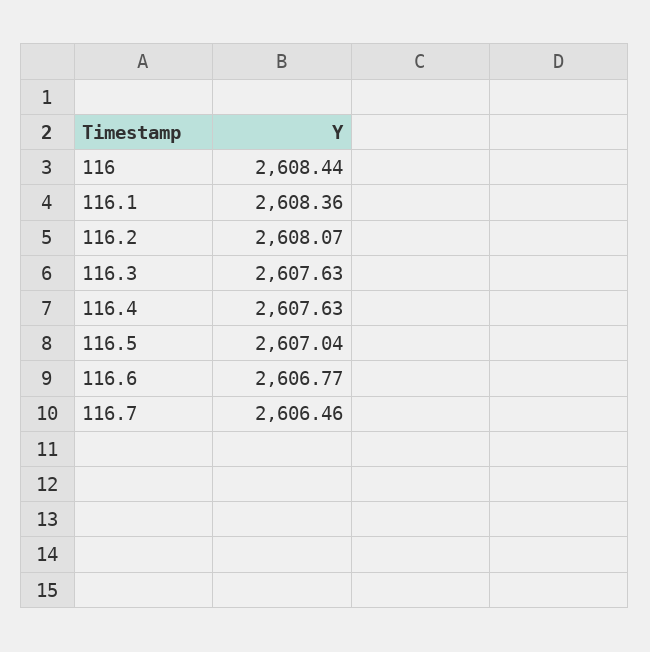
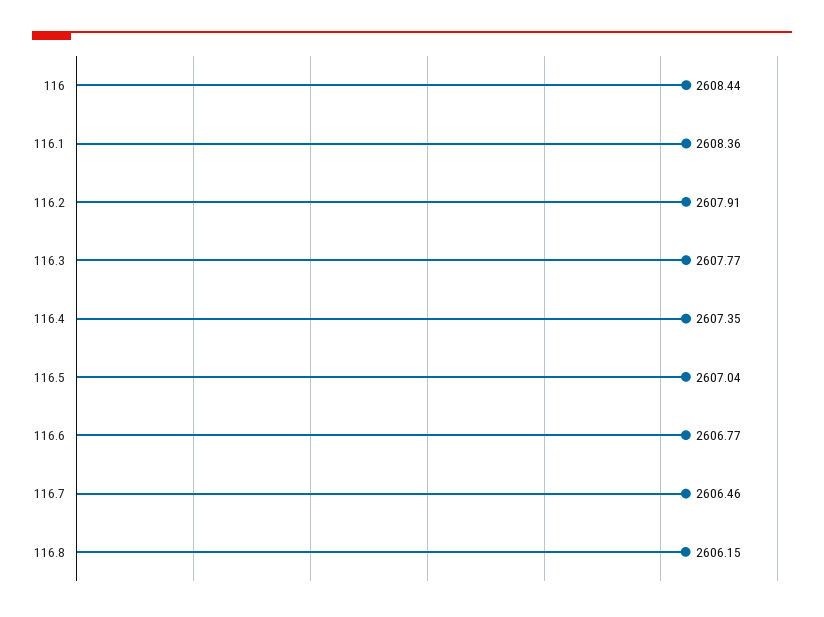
  {
    "116": 2608.44,
    "116.1": 2608.36,
-   "116.2": 2608.07,
+   "116.2": 2607.91,
-   "116.3": 2607.63,
+   "116.3": 2607.77,
-   "116.4": 2607.63,
+   "116.4": 2607.35,
    "116.5": 2607.04,
    "116.6": 2606.77,
-   "116.7": 2606.46
+   "116.7": 2606.46,
+   "116.8": 2606.15
  }

